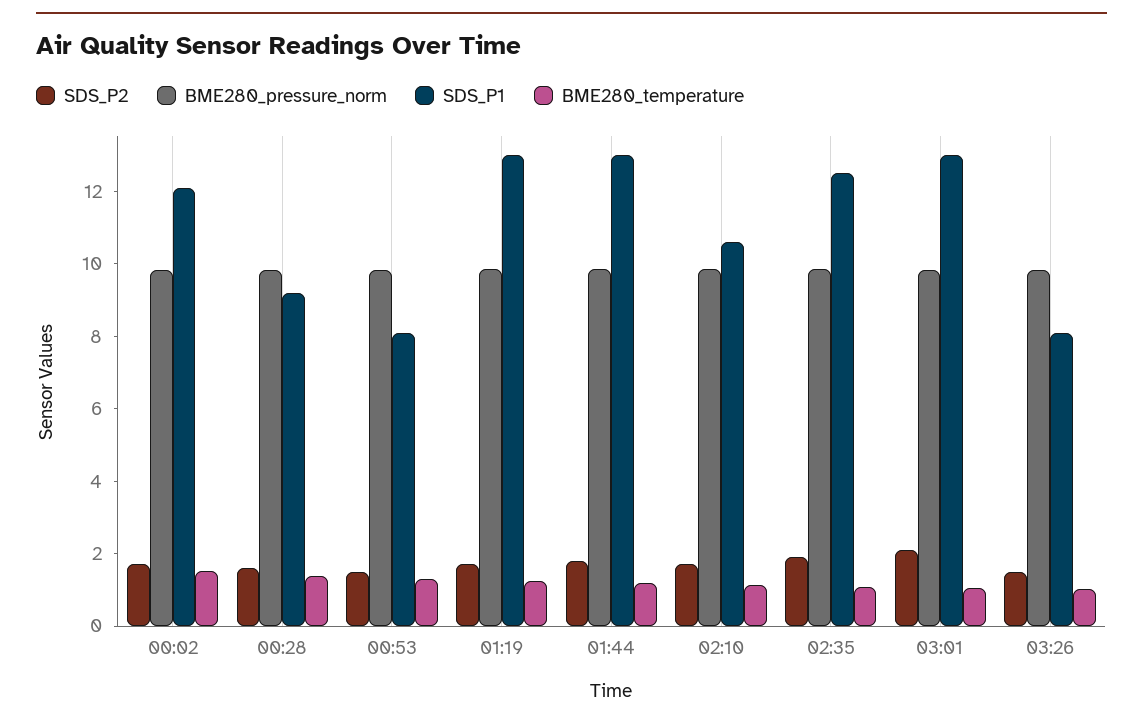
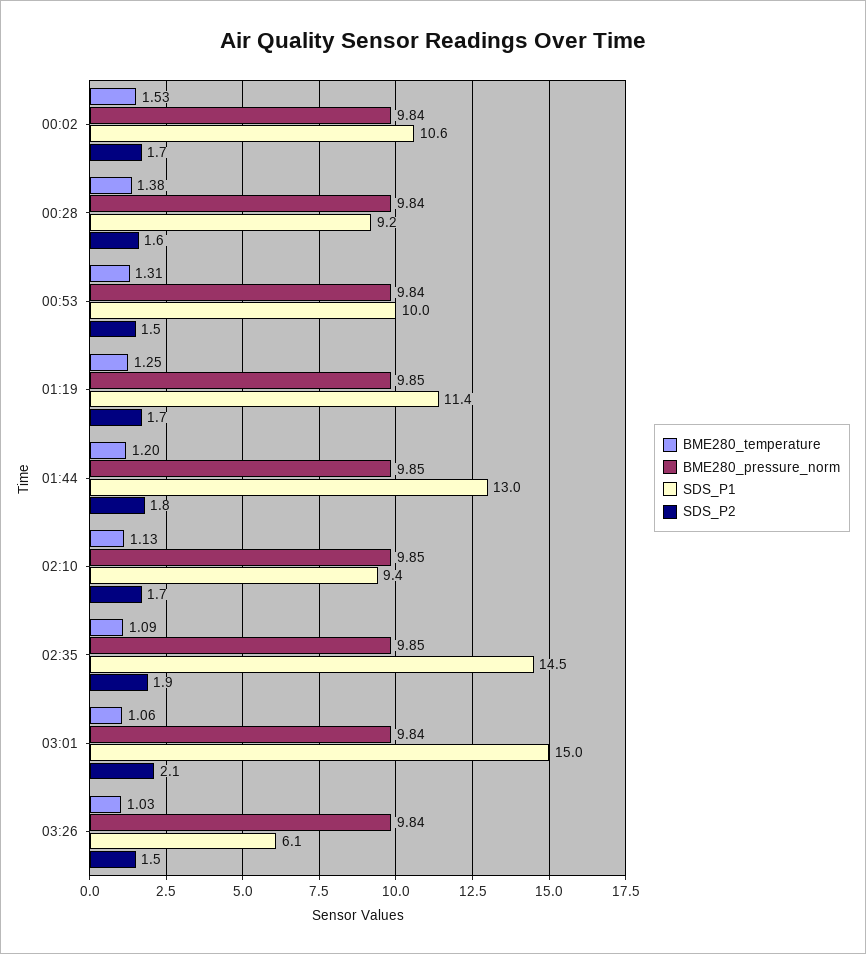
  {
    "SDS_P2": {
      "00:02": 1.7,
      "00:28": 1.6,
      "00:53": 1.5,
      "01:19": 1.7,
      "01:44": 1.8,
      "02:10": 1.7,
      "02:35": 1.9,
      "03:01": 2.1,
      "03:26": 1.5
    },
    "BME280_pressure_norm": {
      "00:02": 9.84,
      "00:28": 9.84,
      "00:53": 9.84,
      "01:19": 9.85,
      "01:44": 9.85,
      "02:10": 9.85,
      "02:35": 9.85,
      "03:01": 9.84,
      "03:26": 9.84
    },
    "SDS_P1": {
-     "00:02": 12,
+     "00:02": 10.6,
      "00:28": 9.2,
-     "00:53": 8,
+     "00:53": 10,
-     "01:19": 13,
+     "01:19": 11.4,
      "01:44": 13,
-     "02:10": 10.5,
+     "02:10": 9.4,
-     "02:35": 12.5,
+     "02:35": 14.5,
-     "03:01": 13,
+     "03:01": 15,
-     "03:26": 8
+     "03:26": 6.1
    },
    "BME280_temperature": {
      "00:02": 1.53,
      "00:28": 1.38,
      "00:53": 1.31,
      "01:19": 1.25,
      "01:44": 1.2,
      "02:10": 1.13,
      "02:35": 1.09,
      "03:01": 1.06,
      "03:26": 1.03
    }
  }

